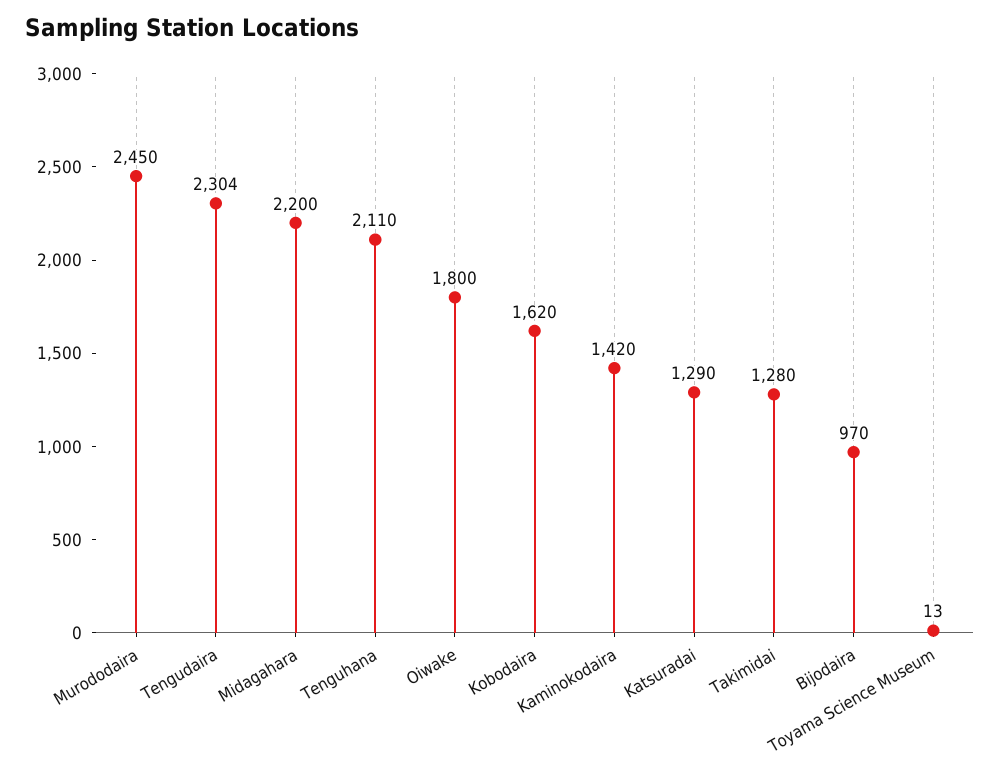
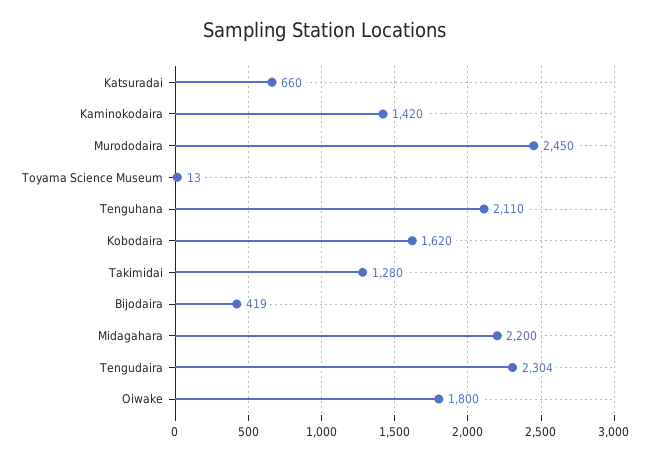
  {
    "Murododaira": 2450,
    "Tengudaira": 2304,
    "Midagahara": 2200,
    "Tenguhana": 2110,
    "Oiwake": 1800,
    "Kobodaira": 1620,
    "Kaminokodaira": 1420,
-   "Katsuradai": 1290,
+   "Katsuradai": 660,
    "Takimidai": 1280,
-   "Bijodaira": 970,
+   "Bijodaira": 419,
    "Toyama Science Museum": 13
  }

